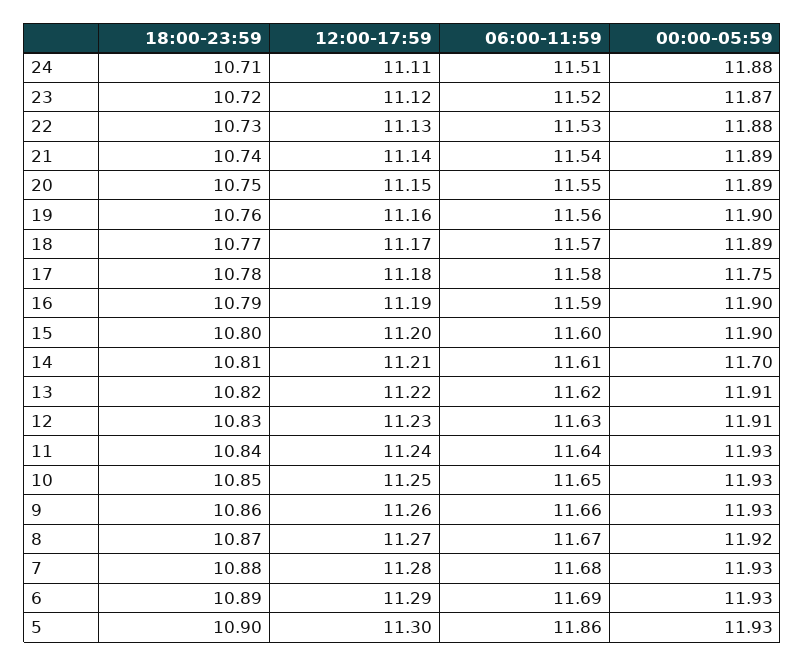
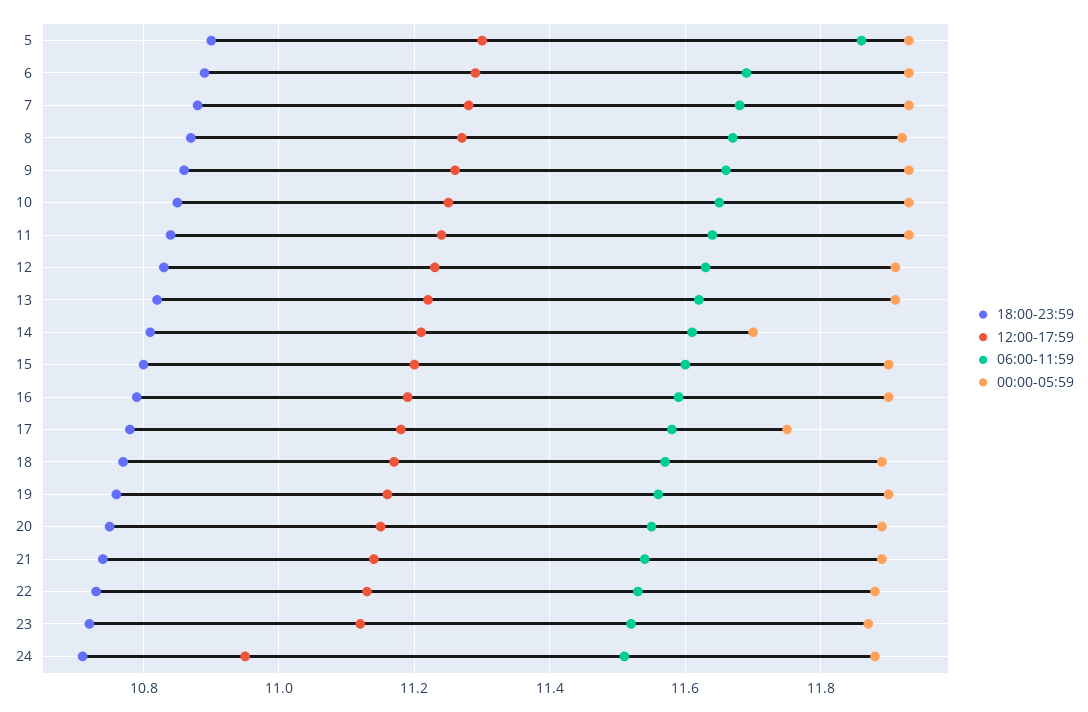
  {
    "18:00-23:59": {
      "24": 10.71,
      "23": 10.72,
      "22": 10.73,
      "21": 10.74,
      "20": 10.75,
      "19": 10.76,
      "18": 10.77,
      "17": 10.78,
      "16": 10.79,
      "15": 10.8,
      "14": 10.81,
      "13": 10.82,
      "12": 10.83,
      "11": 10.84,
      "10": 10.85,
      "9": 10.86,
      "8": 10.87,
      "7": 10.88,
      "6": 10.89,
      "5": 10.9
    },
    "12:00-17:59": {
-     "24": 11.11,
+     "24": 10.95,
      "23": 11.12,
      "22": 11.13,
      "21": 11.14,
      "20": 11.15,
      "19": 11.16,
      "18": 11.17,
      "17": 11.18,
      "16": 11.19,
      "15": 11.2,
      "14": 11.21,
      "13": 11.22,
      "12": 11.23,
      "11": 11.24,
      "10": 11.25,
      "9": 11.26,
      "8": 11.27,
      "7": 11.28,
      "6": 11.29,
      "5": 11.3
    },
    "06:00-11:59": {
      "24": 11.51,
      "23": 11.52,
      "22": 11.53,
      "21": 11.54,
      "20": 11.55,
      "19": 11.56,
      "18": 11.57,
      "17": 11.58,
      "16": 11.59,
      "15": 11.6,
      "14": 11.61,
      "13": 11.62,
      "12": 11.63,
      "11": 11.64,
      "10": 11.65,
      "9": 11.66,
      "8": 11.67,
      "7": 11.68,
      "6": 11.69,
      "5": 11.86
    },
    "00:00-05:59": {
      "24": 11.88,
      "23": 11.87,
      "22": 11.88,
      "21": 11.89,
      "20": 11.89,
      "19": 11.9,
      "18": 11.89,
      "17": 11.75,
      "16": 11.9,
      "15": 11.9,
      "14": 11.7,
      "13": 11.91,
      "12": 11.91,
      "11": 11.93,
      "10": 11.93,
      "9": 11.93,
      "8": 11.92,
      "7": 11.93,
      "6": 11.93,
      "5": 11.93
    }
  }

